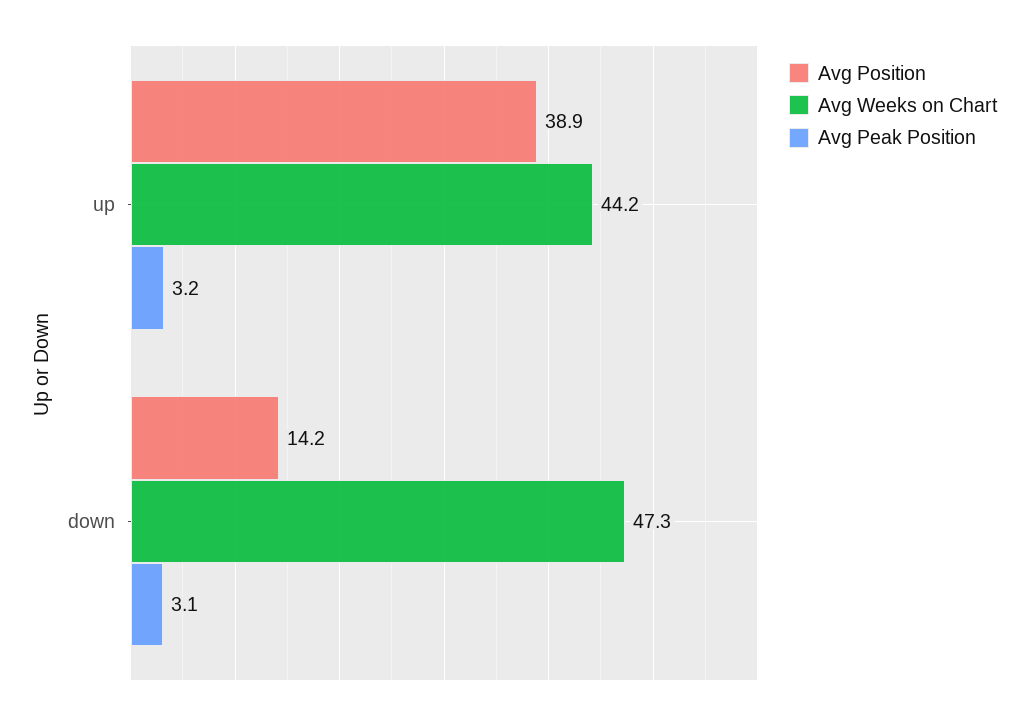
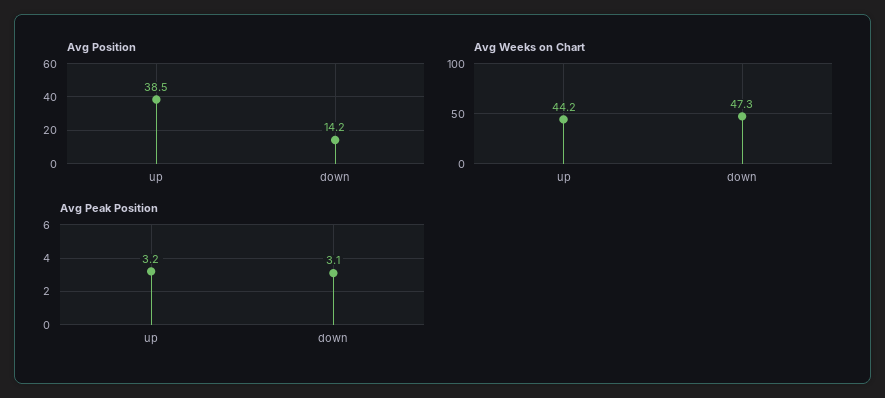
  {
    "Avg Position": {
-     "up": 38.9,
+     "up": 38.5,
      "down": 14.2
    },
    "Avg Weeks on Chart": {
      "up": 44.2,
      "down": 47.3
    },
    "Avg Peak Position": {
      "up": 3.2,
      "down": 3.1
    }
  }

